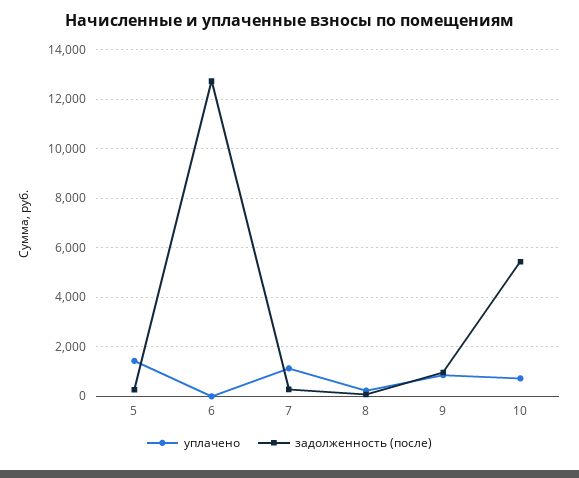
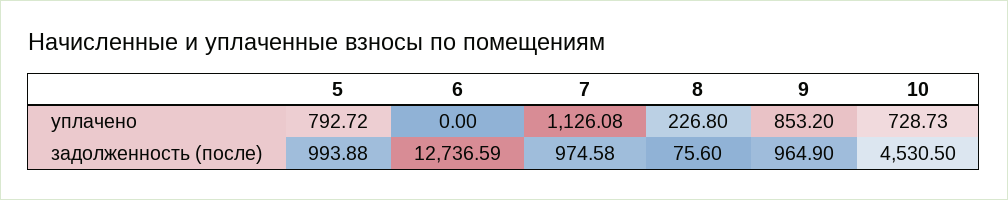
  {
    "уплачено": {
-     "5": 1500,
+     "5": 792.72,
      "6": 0,
      "7": 1126.08,
      "8": 226.8,
      "9": 853.2,
      "10": 728.73
    },
    "задолженность (после)": {
-     "5": 250,
+     "5": 993.88,
      "6": 12736.59,
-     "7": 250,
+     "7": 974.58,
      "8": 75.6,
      "9": 964.9,
-     "10": 5500
+     "10": 4530.5
    }
  }

